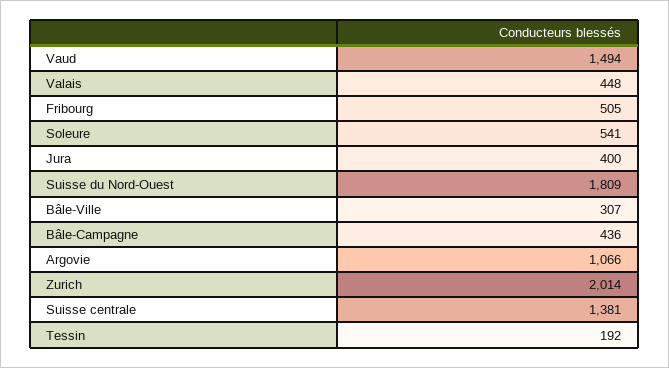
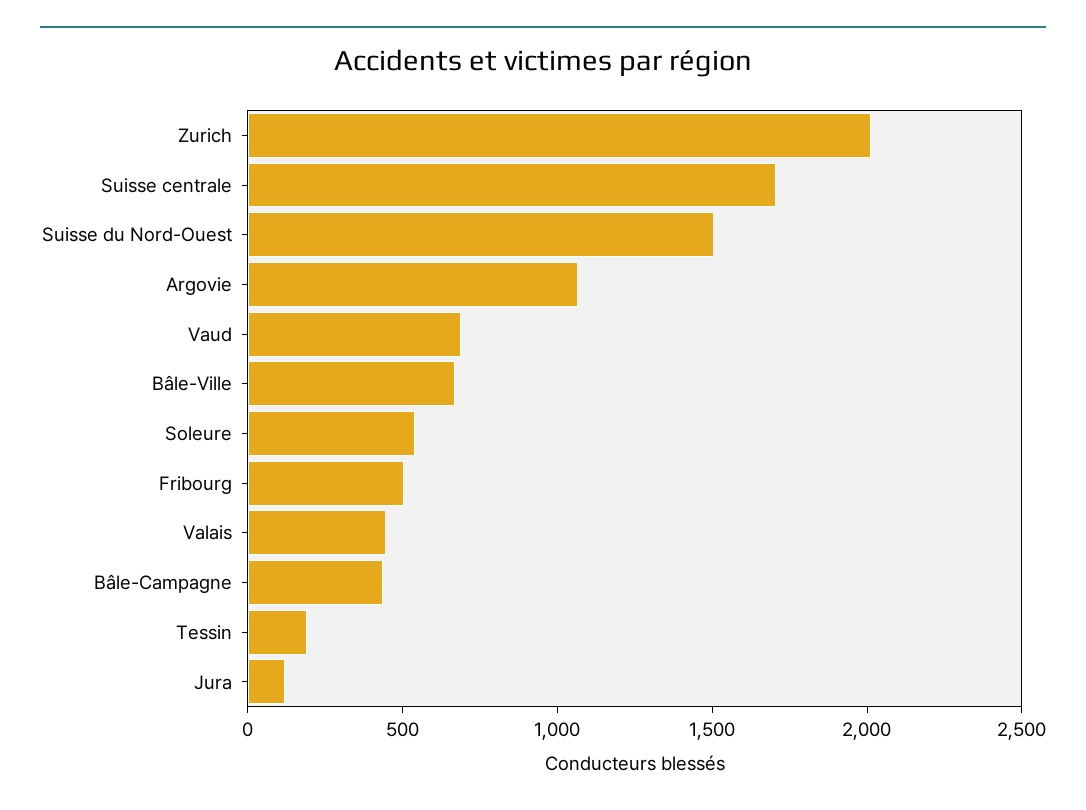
  {
-   "Vaud": 1494,
+   "Vaud": 700,
    "Valais": 448,
    "Fribourg": 505,
    "Soleure": 541,
-   "Jura": 400,
+   "Jura": 100,
-   "Suisse du Nord-Ouest": 1809,
+   "Suisse du Nord-Ouest": 1500,
-   "Bâle-Ville": 307,
+   "Bâle-Ville": 700,
    "Bâle-Campagne": 436,
    "Argovie": 1066,
    "Zurich": 2014,
-   "Suisse centrale": 1381,
+   "Suisse centrale": 1700,
    "Tessin": 192
  }

